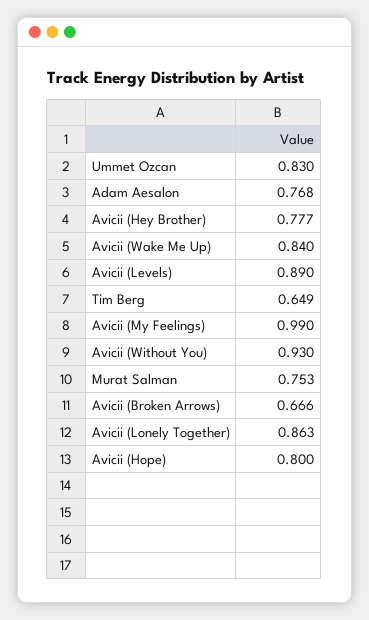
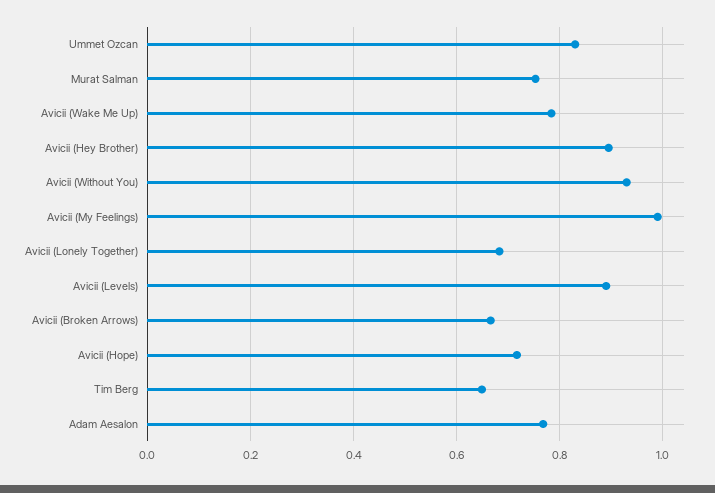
  {
    "Ummet Ozcan": 0.83,
    "Adam Aesalon": 0.768,
-   "Avicii (Hey Brother)": 0.777,
+   "Avicii (Hey Brother)": 0.9,
-   "Avicii (Wake Me Up)": 0.84,
+   "Avicii (Wake Me Up)": 0.78,
    "Avicii (Levels)": 0.89,
    "Tim Berg": 0.649,
    "Avicii (My Feelings)": 0.99,
    "Avicii (Without You)": 0.93,
    "Murat Salman": 0.753,
    "Avicii (Broken Arrows)": 0.666,
-   "Avicii (Lonely Together)": 0.863,
+   "Avicii (Lonely Together)": 0.68,
-   "Avicii (Hope)": 0.8
+   "Avicii (Hope)": 0.72
  }

